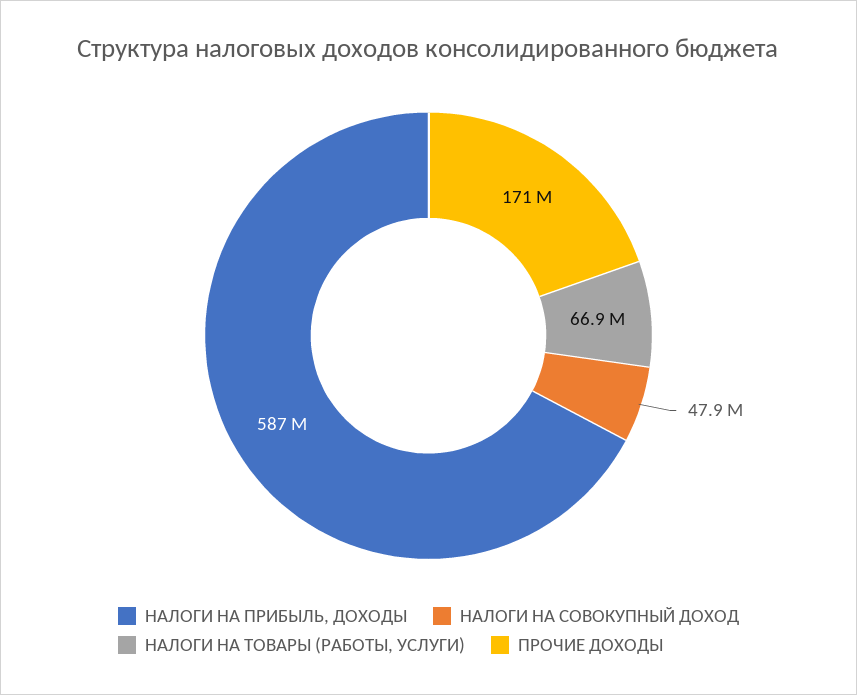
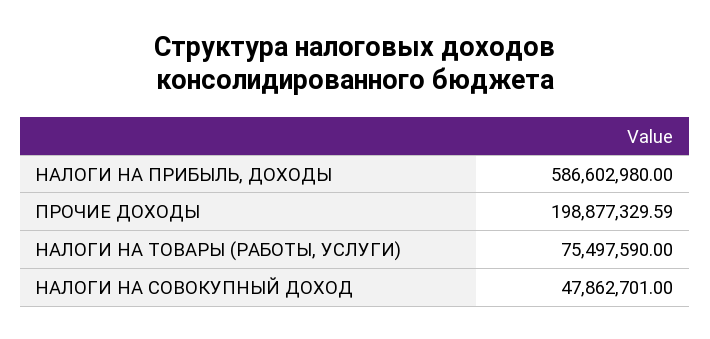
  {
    "НАЛОГИ НА ПРИБЫЛЬ, ДОХОДЫ": 586602980,
    "НАЛОГИ НА СОВОКУПНЫЙ ДОХОД": 47862701,
-   "НАЛОГИ НА ТОВАРЫ (РАБОТЫ, УСЛУГИ)": 66900000,
+   "НАЛОГИ НА ТОВАРЫ (РАБОТЫ, УСЛУГИ)": 75497590,
-   "ПРОЧИЕ ДОХОДЫ": 171000000
+   "ПРОЧИЕ ДОХОДЫ": 198877329.59
  }

